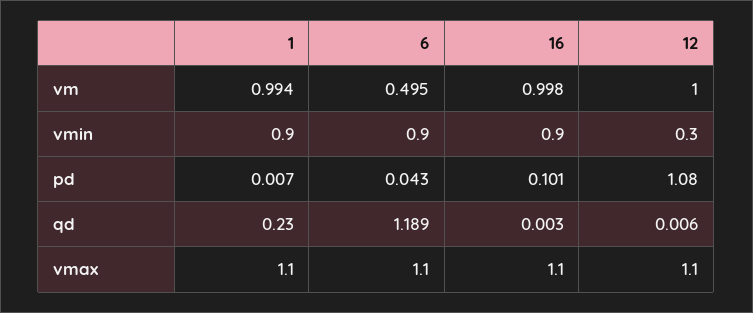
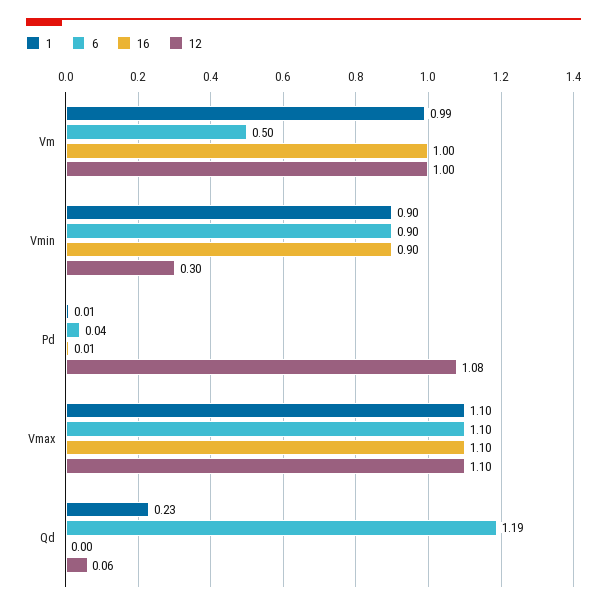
  {
    "1": {
      "vm": 0.994,
      "vmin": 0.9,
      "pd": 0.007,
      "qd": 0.23,
      "vmax": 1.1
    },
    "6": {
      "vm": 0.495,
      "vmin": 0.9,
      "pd": 0.043,
      "qd": 1.189,
      "vmax": 1.1
    },
    "16": {
      "vm": 0.998,
      "vmin": 0.9,
-     "pd": 0.101,
+     "pd": 0.01,
      "qd": 0.003,
      "vmax": 1.1
    },
    "12": {
      "vm": 1,
      "vmin": 0.3,
      "pd": 1.08,
-     "qd": 0.006,
+     "qd": 0.06,
      "vmax": 1.1
    }
  }

